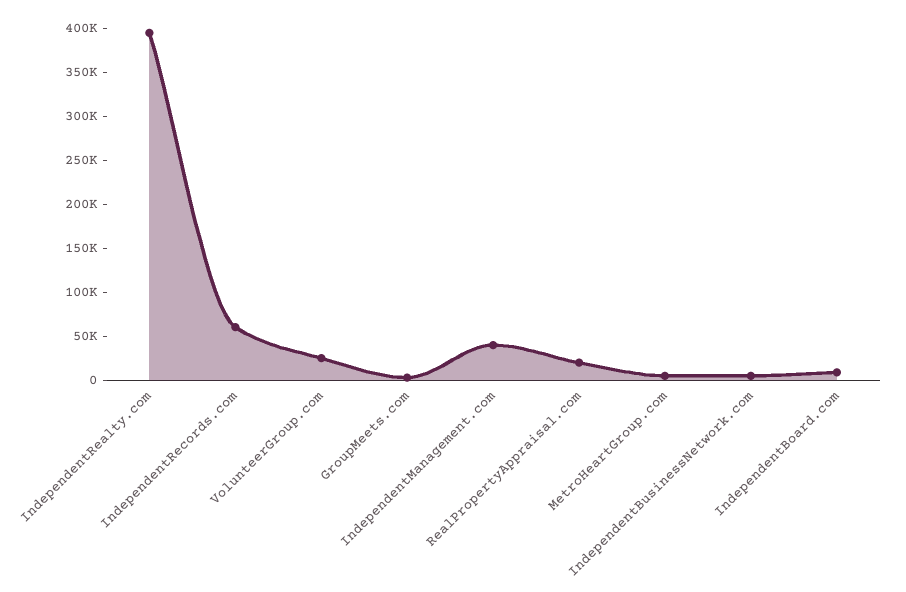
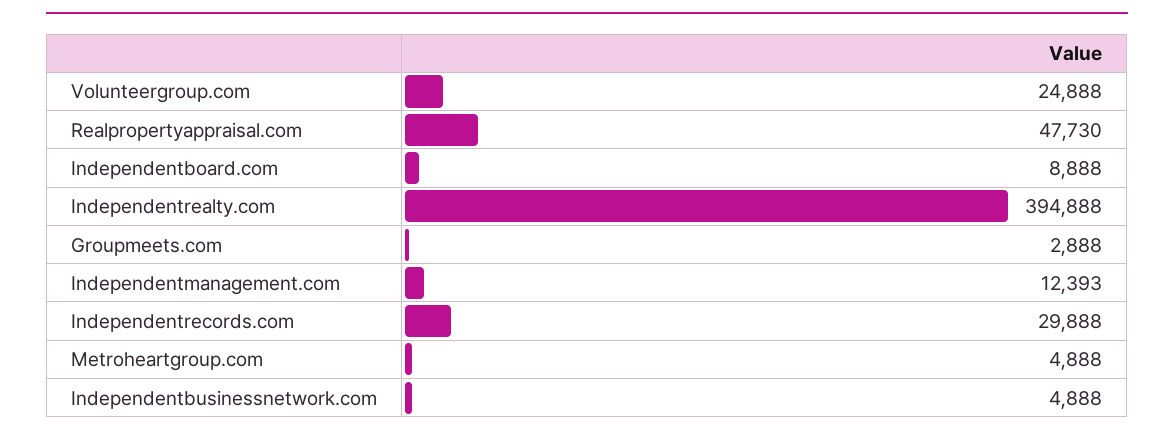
  {
    "IndependentRealty.com": 394888,
-   "IndependentRecords.com": 60000,
+   "IndependentRecords.com": 29888,
    "VolunteerGroup.com": 24888,
    "GroupMeets.com": 2888,
-   "IndependentManagement.com": 40000,
+   "IndependentManagement.com": 12393,
-   "RealPropertyAppraisal.com": 20000,
+   "RealPropertyAppraisal.com": 47730,
    "MetroHeartGroup.com": 4888,
    "IndependentBusinessNetwork.com": 4888,
    "IndependentBoard.com": 8888
  }

